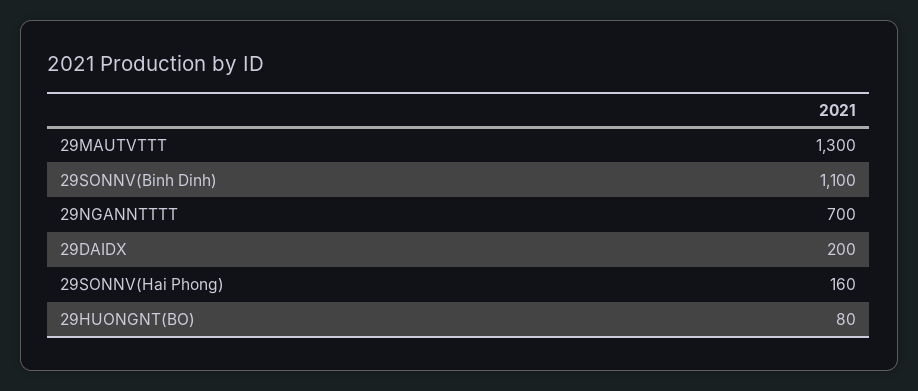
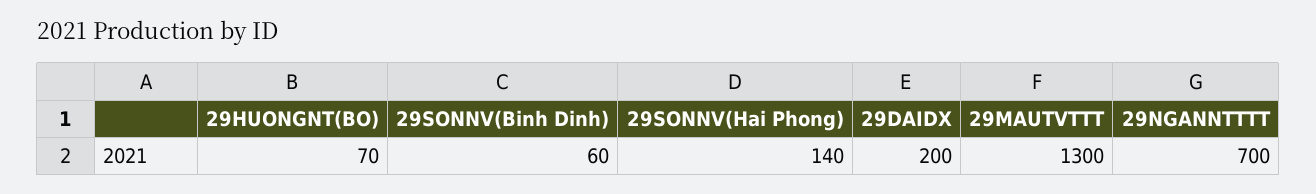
  {
    "29MAUTVTTT": 1300,
-   "29SONNV(Binh Dinh)": 1100,
+   "29SONNV(Binh Dinh)": 60,
    "29NGANNTTTT": 700,
    "29DAIDX": 200,
-   "29SONNV(Hai Phong)": 160,
+   "29SONNV(Hai Phong)": 140,
-   "29HUONGNT(BO)": 80
+   "29HUONGNT(BO)": 70
  }

